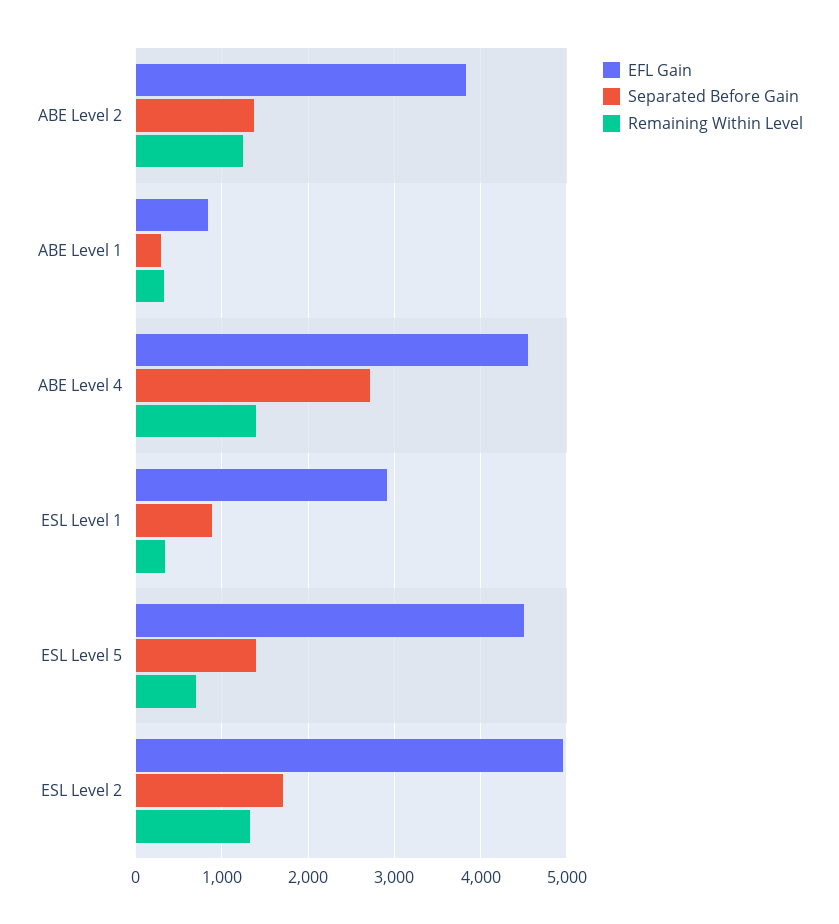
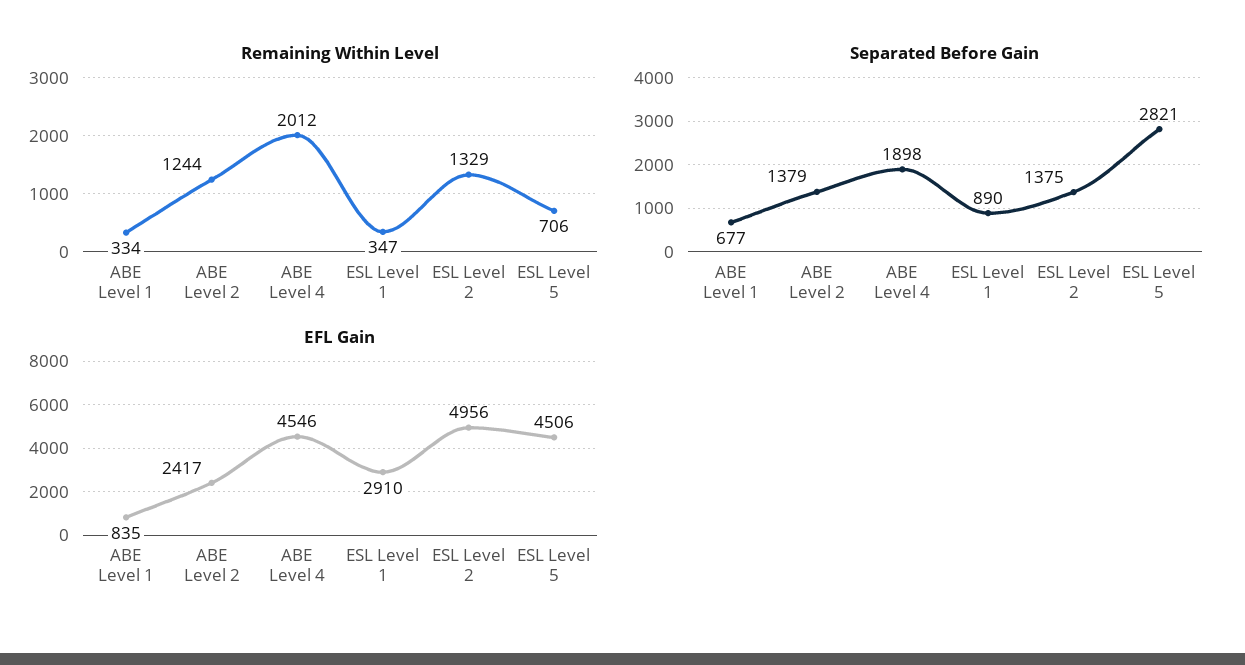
  {
    "EFL Gain": {
-     "ABE Level 2": 3800,
+     "ABE Level 2": 2417,
      "ABE Level 1": 835,
      "ABE Level 4": 4546,
      "ESL Level 1": 2910,
      "ESL Level 5": 4506,
      "ESL Level 2": 4956
    },
    "Separated Before Gain": {
      "ABE Level 2": 1379,
-     "ABE Level 1": 300,
+     "ABE Level 1": 677,
-     "ABE Level 4": 2700,
+     "ABE Level 4": 1898,
      "ESL Level 1": 890,
-     "ESL Level 5": 1400,
+     "ESL Level 5": 2821,
-     "ESL Level 2": 1700
+     "ESL Level 2": 1375
    },
    "Remaining Within Level": {
      "ABE Level 2": 1244,
      "ABE Level 1": 334,
-     "ABE Level 4": 1400,
+     "ABE Level 4": 2012,
      "ESL Level 1": 347,
      "ESL Level 5": 706,
      "ESL Level 2": 1329
    }
  }

